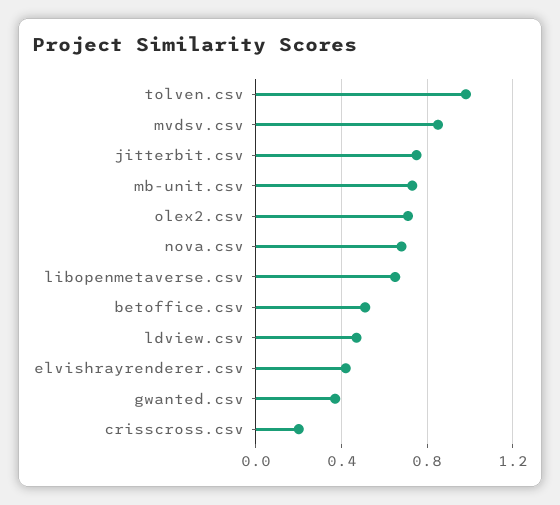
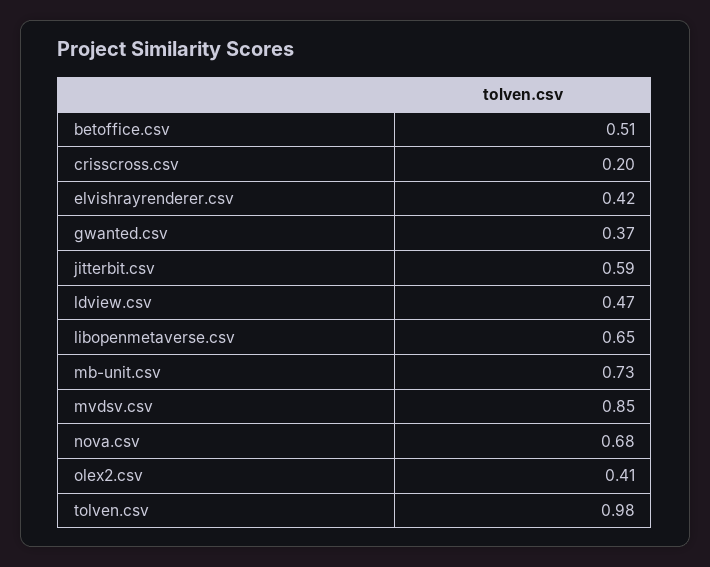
  {
    "tolven.csv": 0.98,
    "mvdsv.csv": 0.85,
-   "jitterbit.csv": 0.75,
+   "jitterbit.csv": 0.59,
    "mb-unit.csv": 0.73,
-   "olex2.csv": 0.7,
+   "olex2.csv": 0.41,
    "nova.csv": 0.68,
    "libopenmetaverse.csv": 0.65,
    "betoffice.csv": 0.51,
    "ldview.csv": 0.47,
    "elvishrayrenderer.csv": 0.42,
    "gwanted.csv": 0.37,
    "crisscross.csv": 0.2
  }

